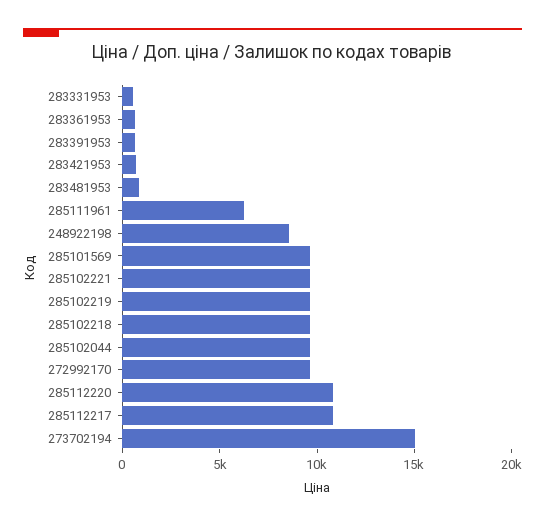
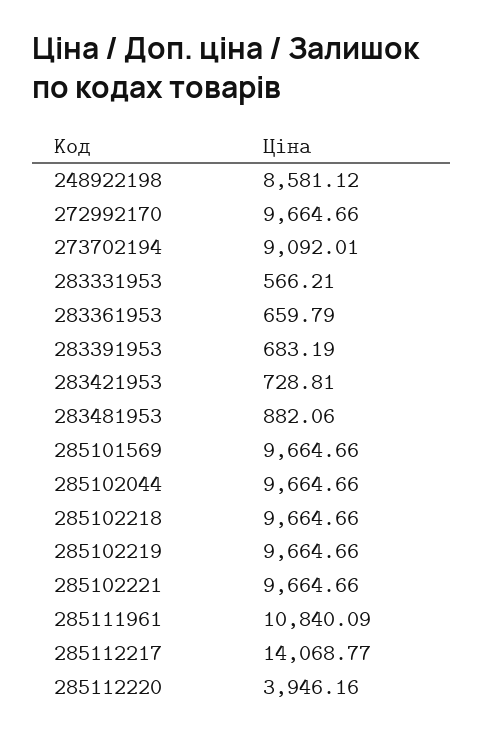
  {
    "283331953": 566.21,
    "283361953": 659.79,
    "283391953": 683.19,
    "283421953": 728.81,
    "283481953": 882.06,
-   "285111961": 6000,
+   "285111961": 10840.09,
    "248922198": 8581.12,
    "285101569": 9664.66,
    "285102221": 9664.66,
    "285102219": 9664.66,
    "285102218": 9664.66,
    "285102044": 9664.66,
    "272992170": 9664.66,
-   "285112220": 11000,
+   "285112220": 3946.16,
-   "285112217": 11000,
+   "285112217": 14068.77,
-   "273702194": 15000
+   "273702194": 9092.01
  }

